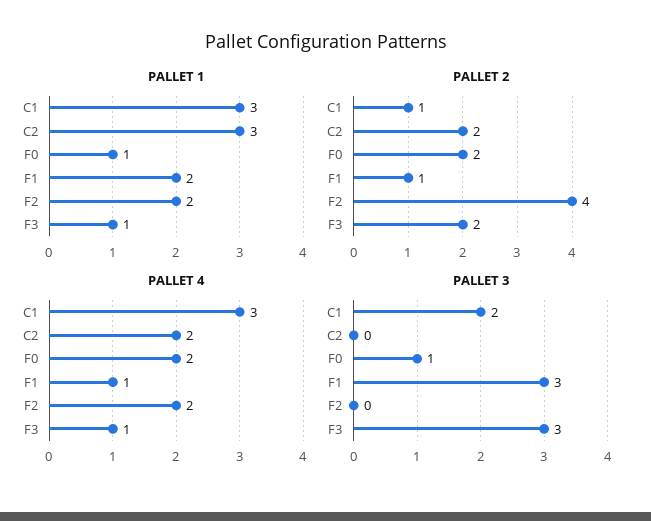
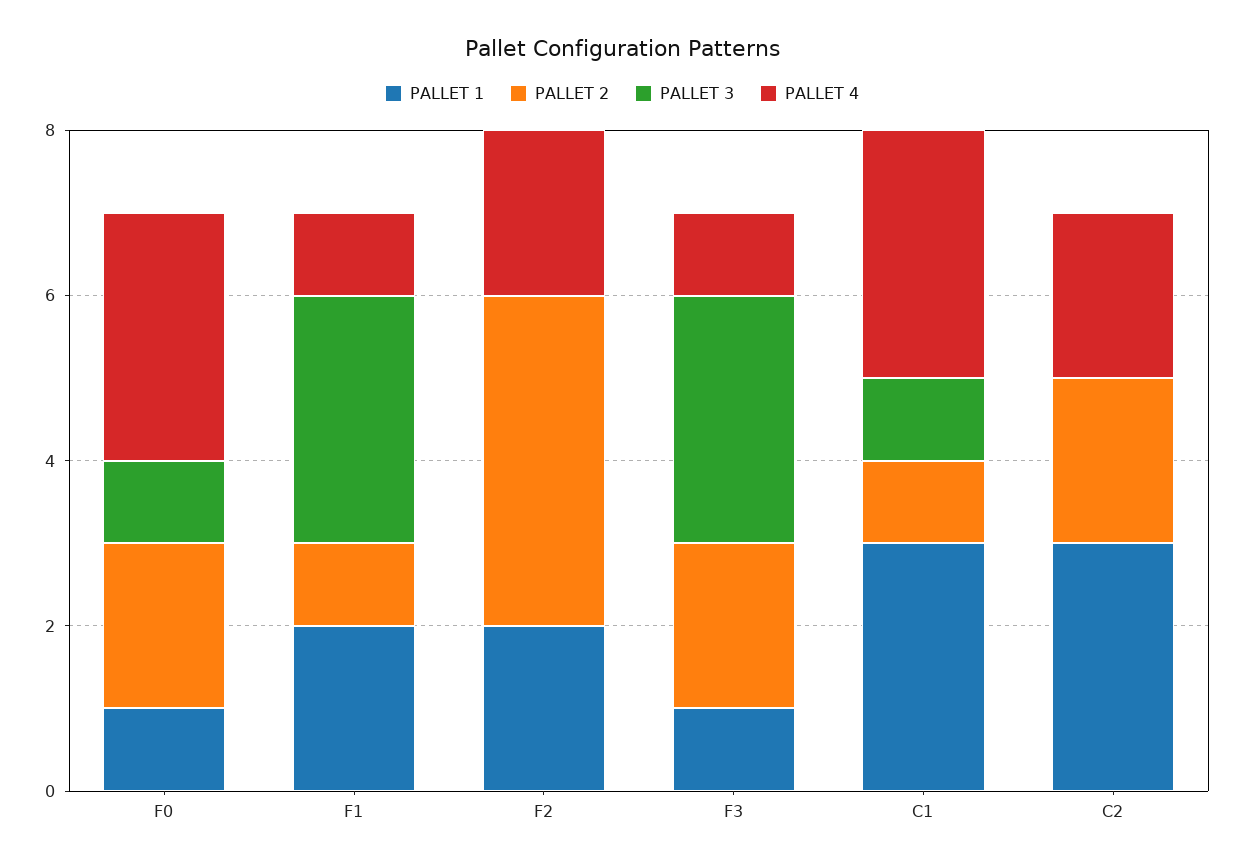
  {
    "PALLET 1": {
      "C1": 3,
      "C2": 3,
      "F0": 1,
      "F1": 2,
      "F2": 2,
      "F3": 1
    },
    "PALLET 2": {
      "C1": 1,
      "C2": 2,
      "F0": 2,
      "F1": 1,
      "F2": 4,
      "F3": 2
    },
    "PALLET 4": {
      "C1": 3,
      "C2": 2,
-     "F0": 2,
+     "F0": 3,
      "F1": 1,
      "F2": 2,
      "F3": 1
    },
    "PALLET 3": {
-     "C1": 2,
+     "C1": 1,
      "C2": 0,
      "F0": 1,
      "F1": 3,
      "F2": 0,
      "F3": 3
    }
  }

